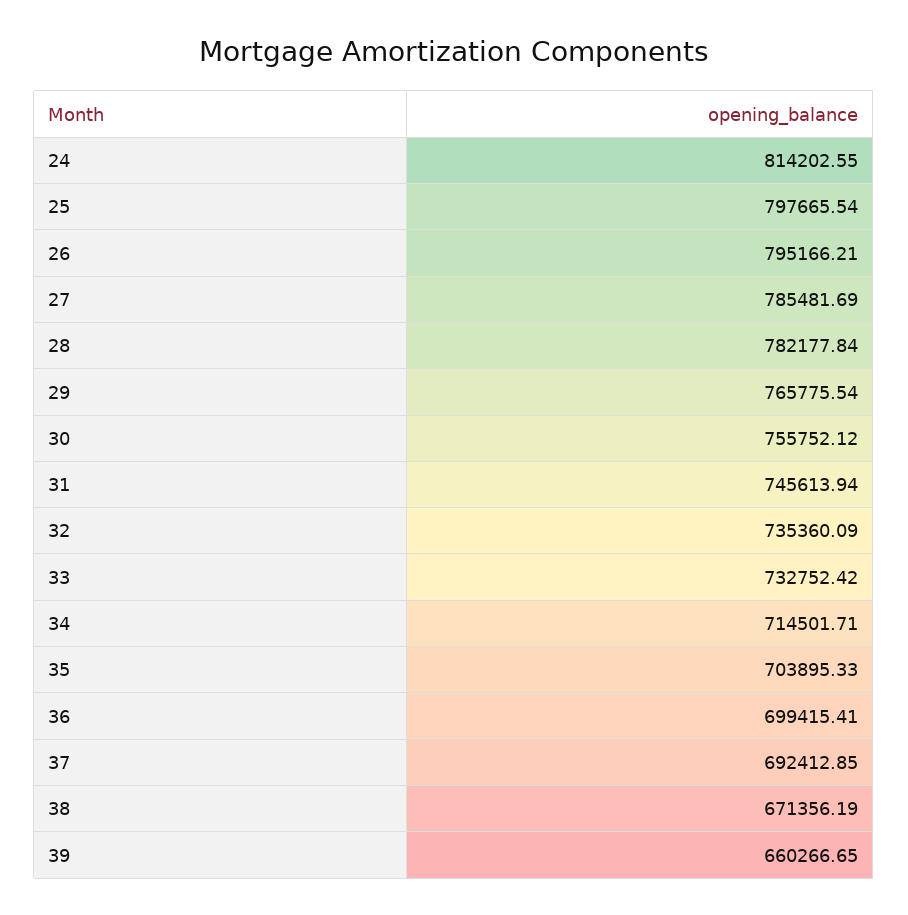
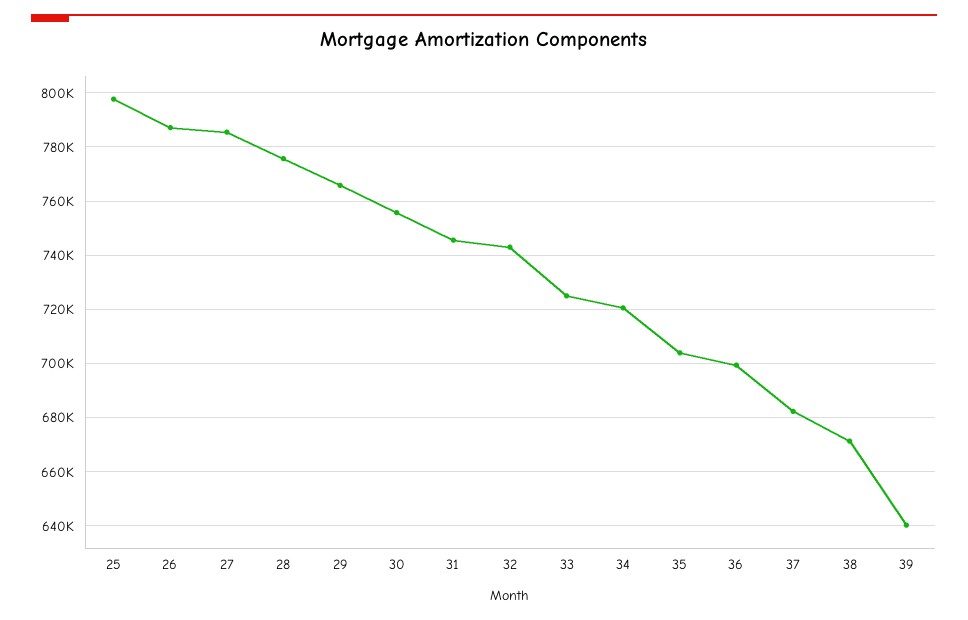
  {
-   "24": 814202.55,
    "25": 797665.54,
-   "26": 795166.21,
+   "26": 787500,
    "27": 785481.69,
-   "28": 782177.84,
+   "28": 775000,
    "29": 765775.54,
    "30": 755752.12,
    "31": 745613.94,
-   "32": 735360.09,
+   "32": 742500,
-   "33": 732752.42,
+   "33": 725000,
-   "34": 714501.71,
+   "34": 720000,
    "35": 703895.33,
    "36": 699415.41,
-   "37": 692412.85,
+   "37": 682500,
    "38": 671356.19,
-   "39": 660266.65
+   "39": 640000
  }

